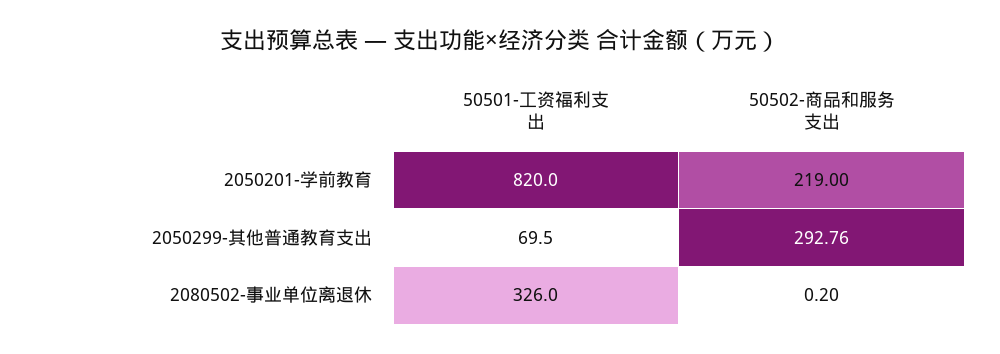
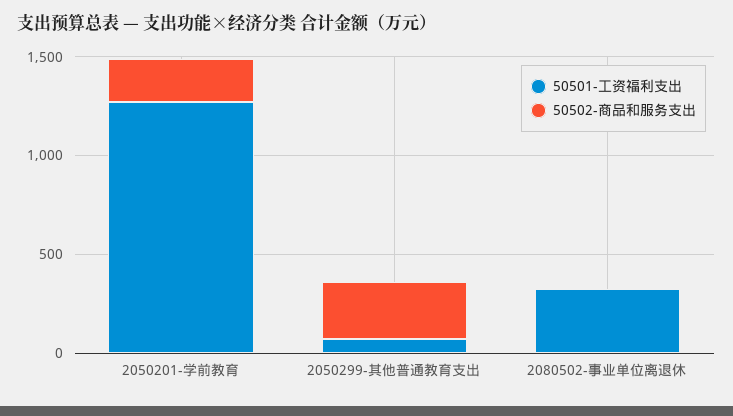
  {
    "50501-工资福利支出": {
-     "2050201-学前教育": 820,
+     "2050201-学前教育": 1300,
      "2050299-其他普通教育支出": 69.5,
      "2080502-事业单位离退休": 326
    },
    "50502-商品和服务支出": {
      "2050201-学前教育": 219,
      "2050299-其他普通教育支出": 292.76,
      "2080502-事业单位离退休": 0.2
    }
  }

